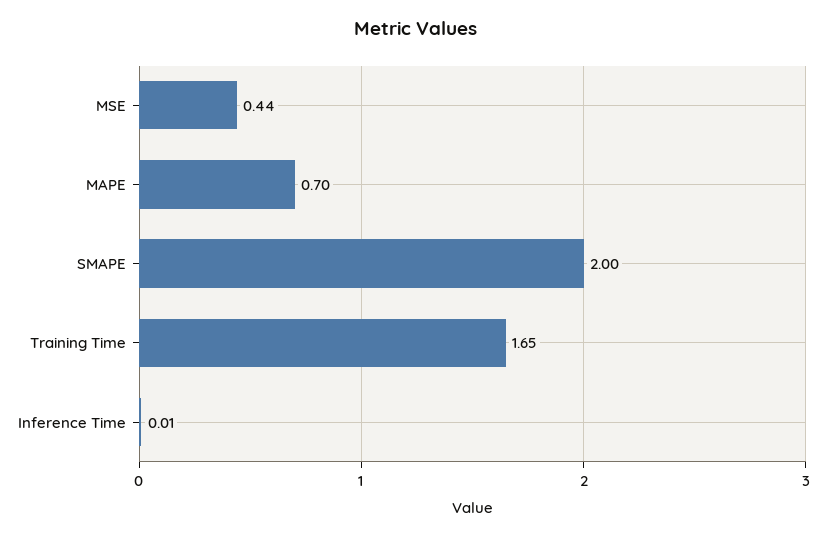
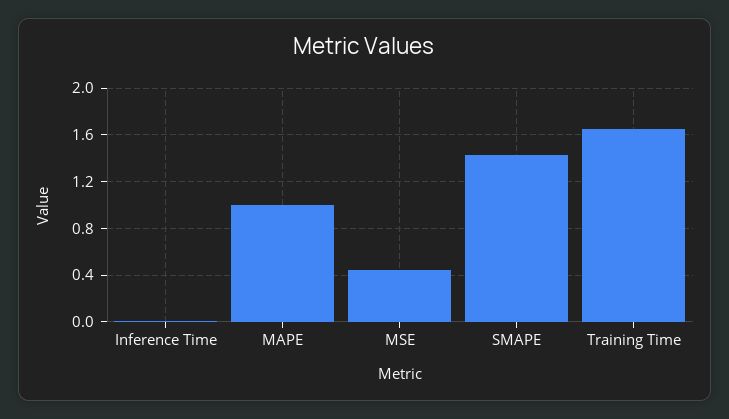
  {
    "MSE": 0.44,
-   "MAPE": 0.7,
+   "MAPE": 1,
-   "SMAPE": 2,
+   "SMAPE": 1.4,
    "Training Time": 1.65,
    "Inference Time": 0.01
  }

